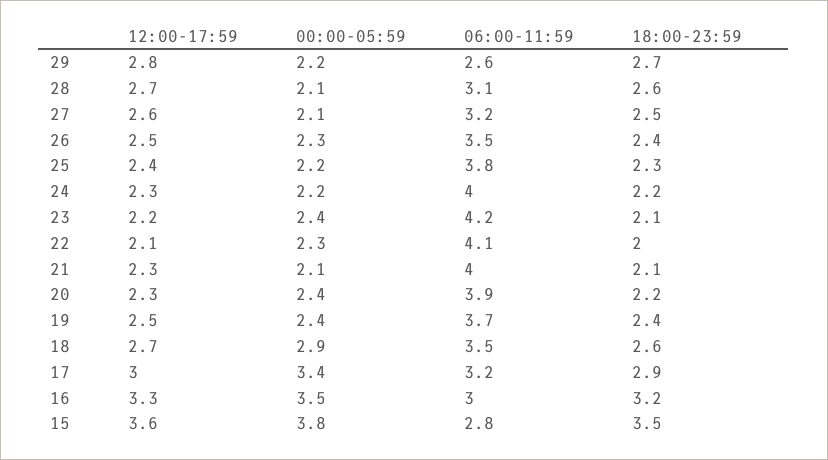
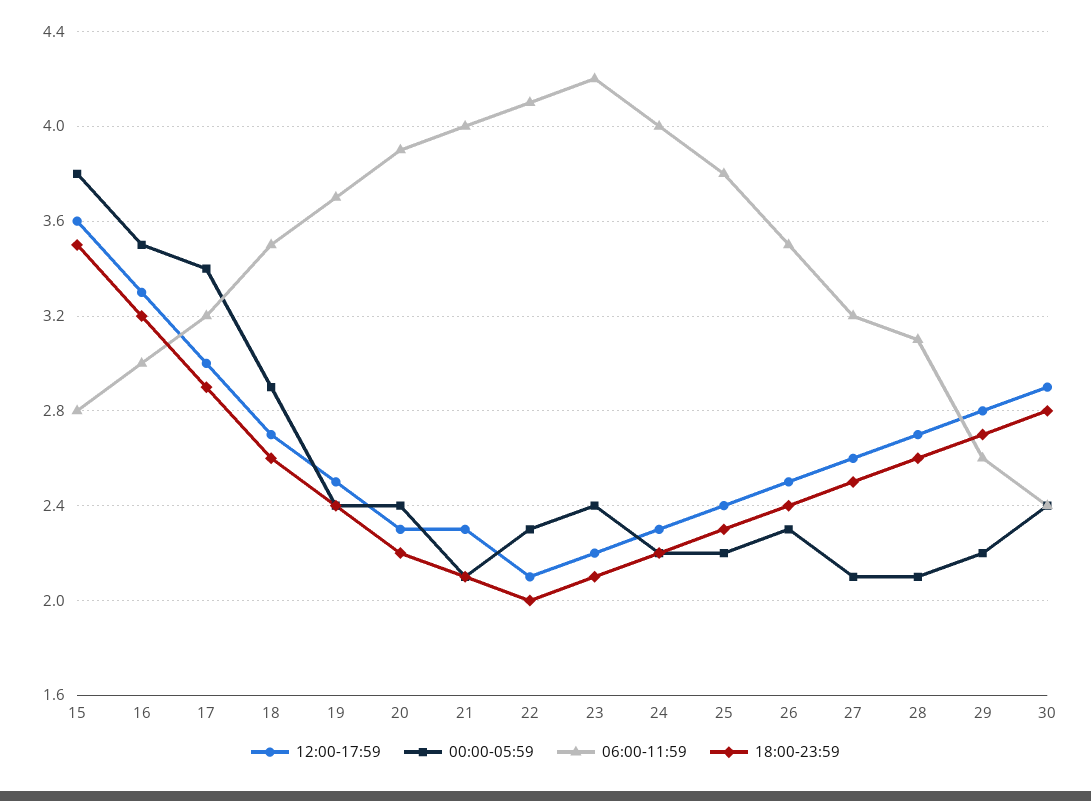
  {
    "12:00-17:59": {
      "29": 2.8,
      "28": 2.7,
      "27": 2.6,
      "26": 2.5,
      "25": 2.4,
      "24": 2.3,
      "23": 2.2,
      "22": 2.1,
      "21": 2.3,
      "20": 2.3,
      "19": 2.5,
      "18": 2.7,
      "17": 3,
      "16": 3.3,
-     "15": 3.6
+     "15": 3.6,
+     "30": 2.9
    },
    "00:00-05:59": {
      "29": 2.2,
      "28": 2.1,
      "27": 2.1,
      "26": 2.3,
      "25": 2.2,
      "24": 2.2,
      "23": 2.4,
      "22": 2.3,
      "21": 2.1,
      "20": 2.4,
      "19": 2.4,
      "18": 2.9,
      "17": 3.4,
      "16": 3.5,
-     "15": 3.8
+     "15": 3.8,
+     "30": 2.4
    },
    "06:00-11:59": {
      "29": 2.6,
      "28": 3.1,
      "27": 3.2,
      "26": 3.5,
      "25": 3.8,
      "24": 4,
      "23": 4.2,
      "22": 4.1,
      "21": 4,
      "20": 3.9,
      "19": 3.7,
      "18": 3.5,
      "17": 3.2,
      "16": 3,
-     "15": 2.8
+     "15": 2.8,
+     "30": 2.4
    },
    "18:00-23:59": {
      "29": 2.7,
      "28": 2.6,
      "27": 2.5,
      "26": 2.4,
      "25": 2.3,
      "24": 2.2,
      "23": 2.1,
      "22": 2,
      "21": 2.1,
      "20": 2.2,
      "19": 2.4,
      "18": 2.6,
      "17": 2.9,
      "16": 3.2,
-     "15": 3.5
+     "15": 3.5,
+     "30": 2.8
    }
  }

